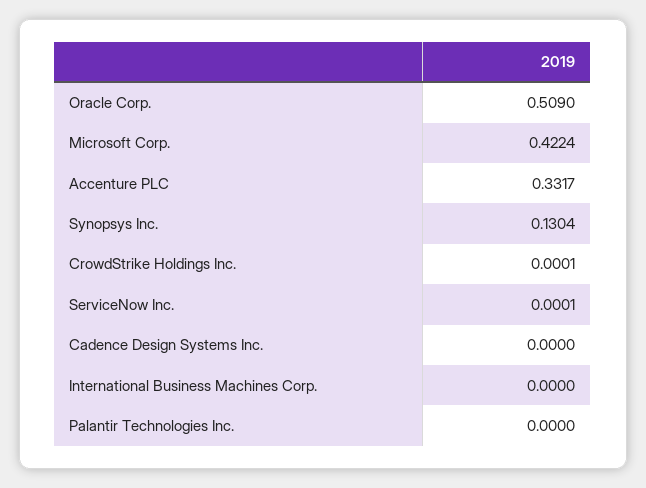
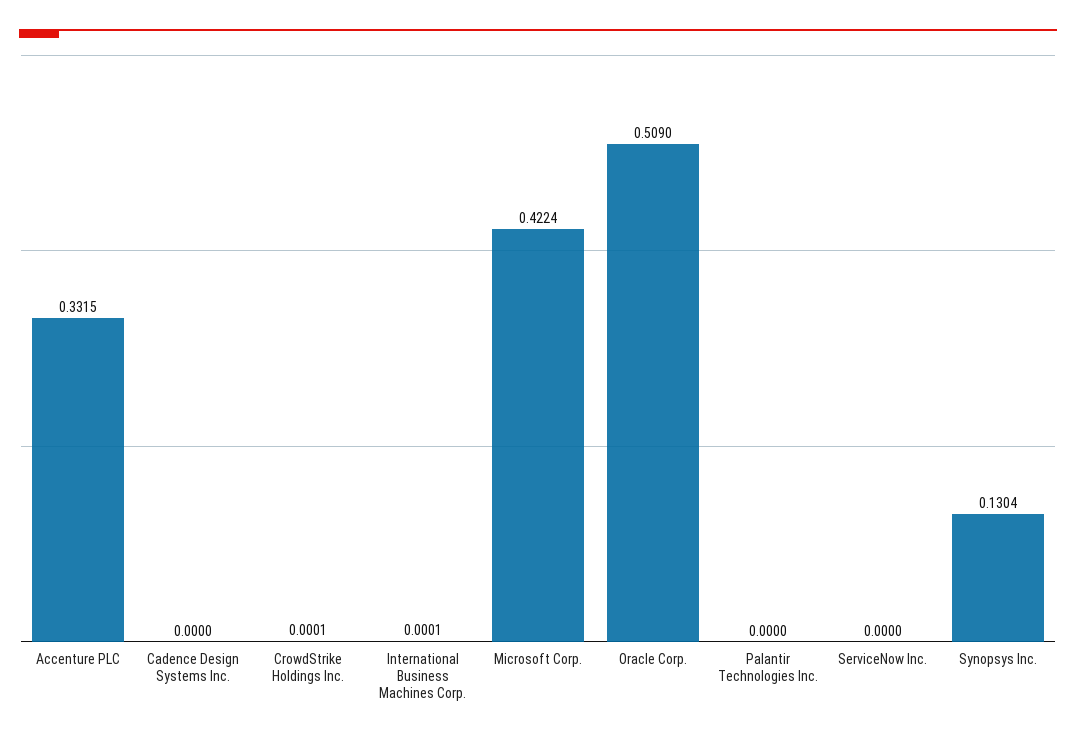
  {
    "Oracle Corp.": 0.509,
    "Microsoft Corp.": 0.4224,
-   "Accenture PLC": 0.3317,
+   "Accenture PLC": 0.3315,
    "Synopsys Inc.": 0.1304,
    "CrowdStrike Holdings Inc.": 0.0001,
-   "ServiceNow Inc.": 0.0001,
+   "ServiceNow Inc.": 0,
    "Cadence Design Systems Inc.": 0,
-   "International Business Machines Corp.": 0,
+   "International Business Machines Corp.": 0.0001,
    "Palantir Technologies Inc.": 0
  }

